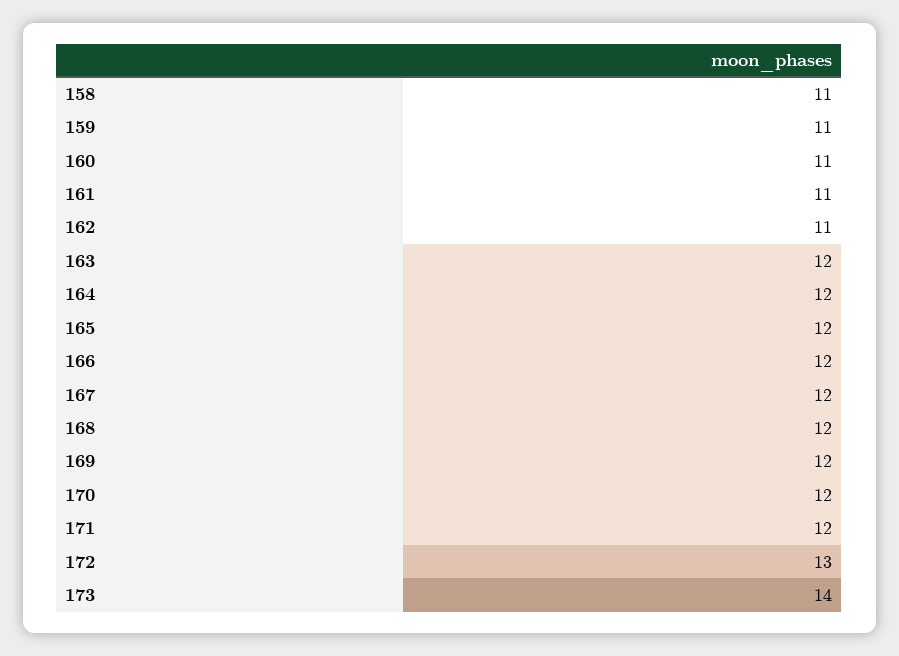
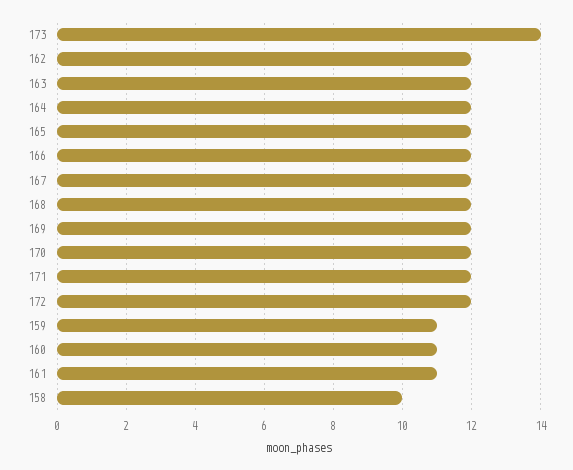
  {
-   "158": 11,
+   "158": 10,
    "159": 11,
    "160": 11,
    "161": 11,
-   "162": 11,
+   "162": 12,
    "163": 12,
    "164": 12,
    "165": 12,
    "166": 12,
    "167": 12,
    "168": 12,
    "169": 12,
    "170": 12,
    "171": 12,
-   "172": 13,
+   "172": 12,
    "173": 14
  }

